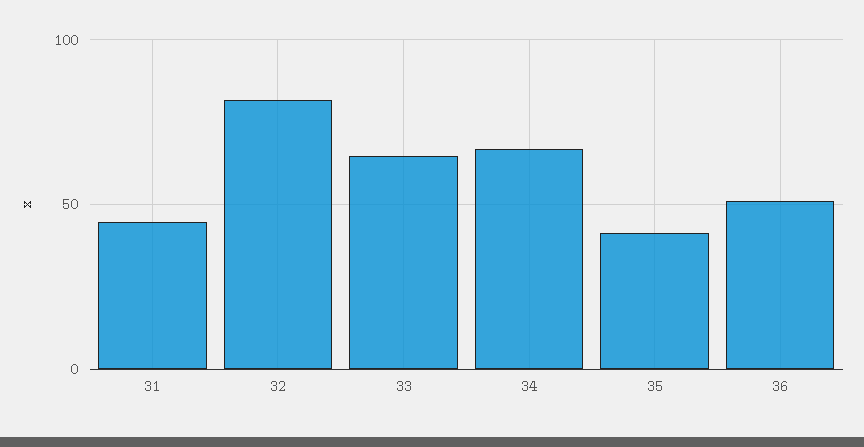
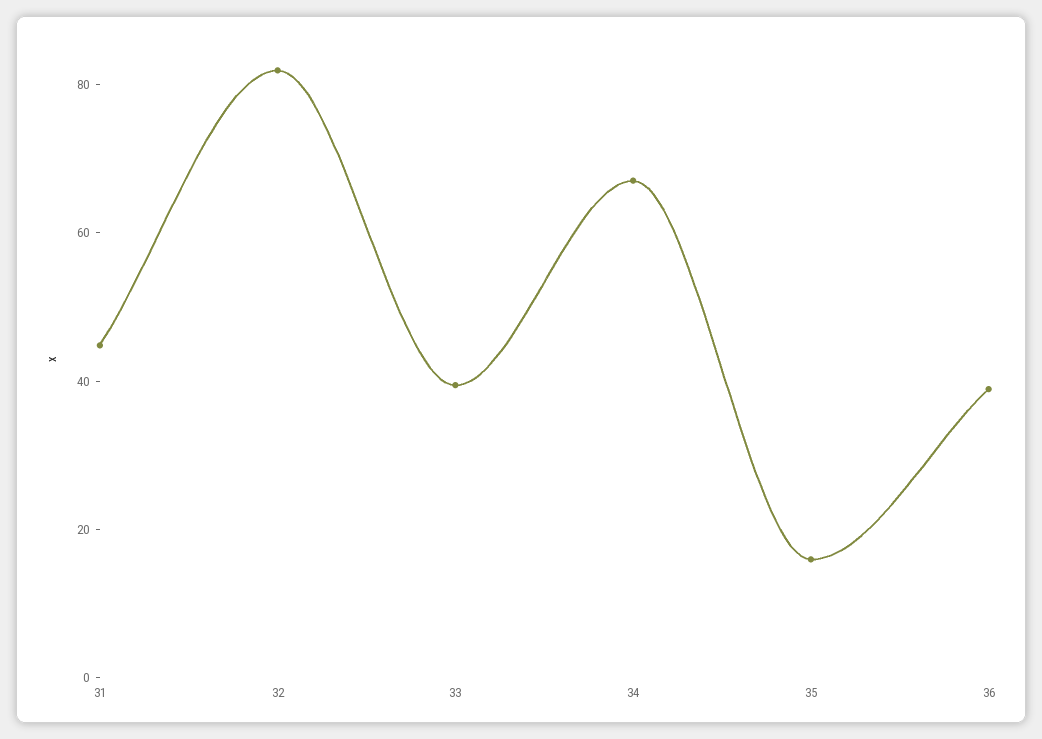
  {
    "31": 45,
    "32": 80,
-   "33": 65,
+   "33": 40,
    "34": 65,
-   "35": 40,
+   "35": 15,
-   "36": 50
+   "36": 40
  }

